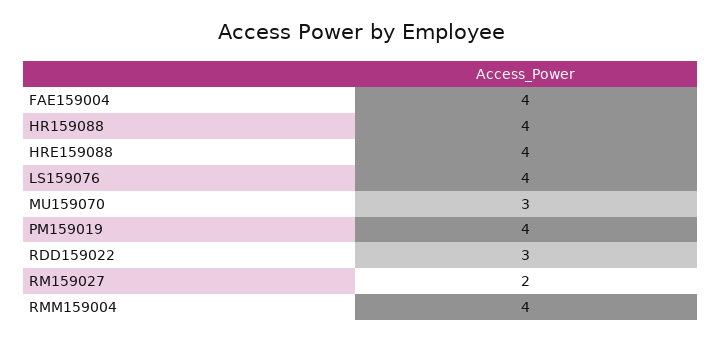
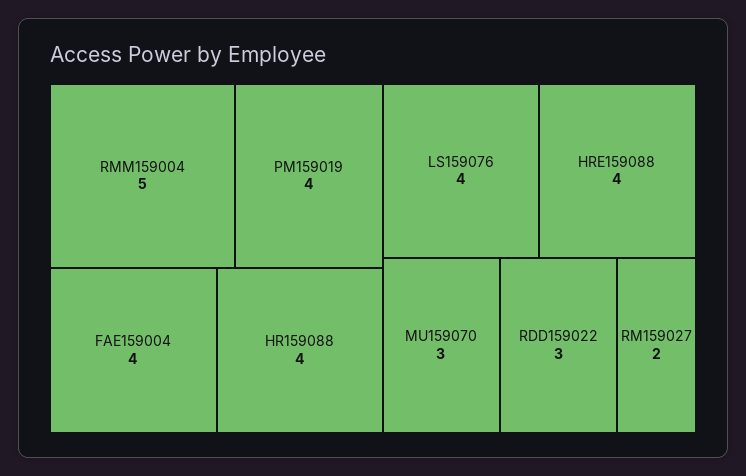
  {
    "FAE159004": 4,
    "HR159088": 4,
    "HRE159088": 4,
    "LS159076": 4,
    "MU159070": 3,
    "PM159019": 4,
    "RDD159022": 3,
    "RM159027": 2,
-   "RMM159004": 4
+   "RMM159004": 5
  }

